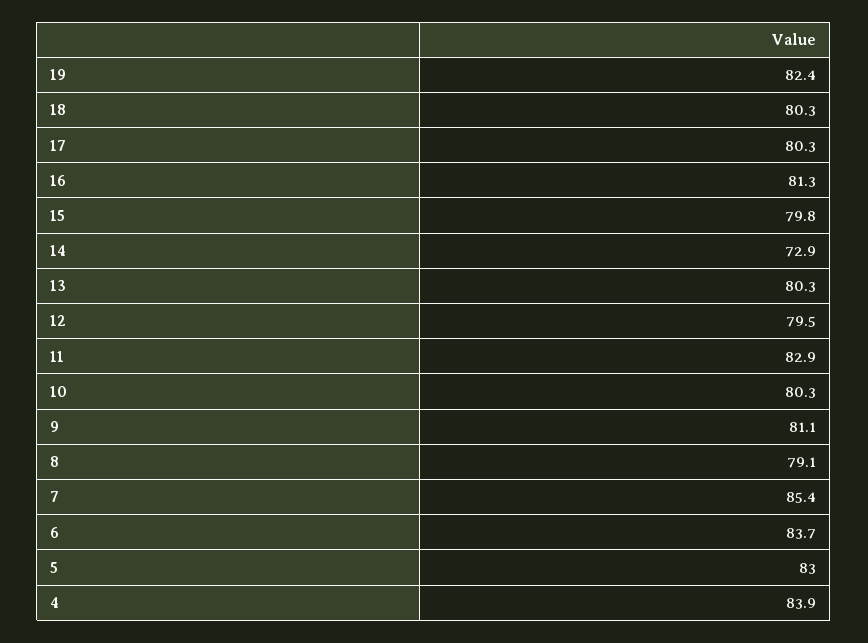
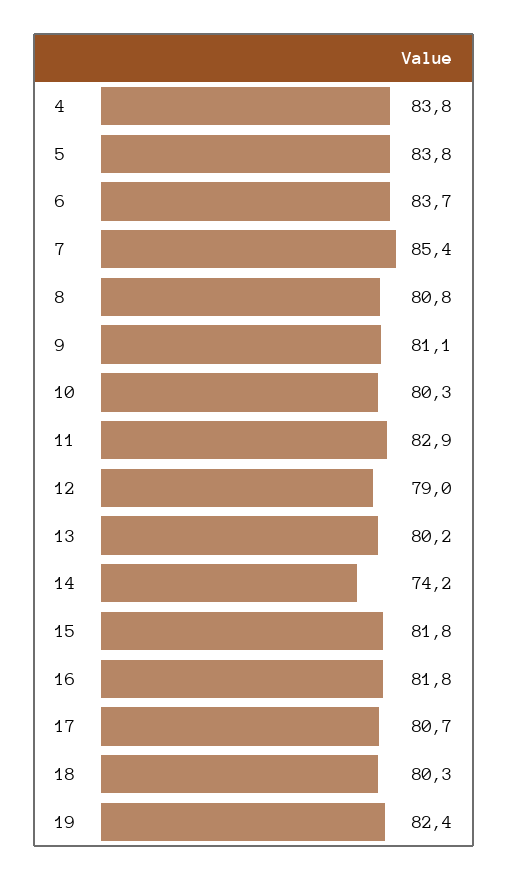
  {
    "19": 82.4,
    "18": 80.3,
-   "17": 80.3,
+   "17": 80.7,
-   "16": 81.3,
+   "16": 81.8,
-   "15": 79.8,
+   "15": 81.8,
-   "14": 72.9,
+   "14": 74.2,
-   "13": 80.3,
+   "13": 80.2,
-   "12": 79.5,
+   "12": 79,
    "11": 82.9,
    "10": 80.3,
    "9": 81.1,
-   "8": 79.1,
+   "8": 80.8,
    "7": 85.4,
    "6": 83.7,
-   "5": 83,
+   "5": 83.8,
-   "4": 83.9
+   "4": 83.8
  }

